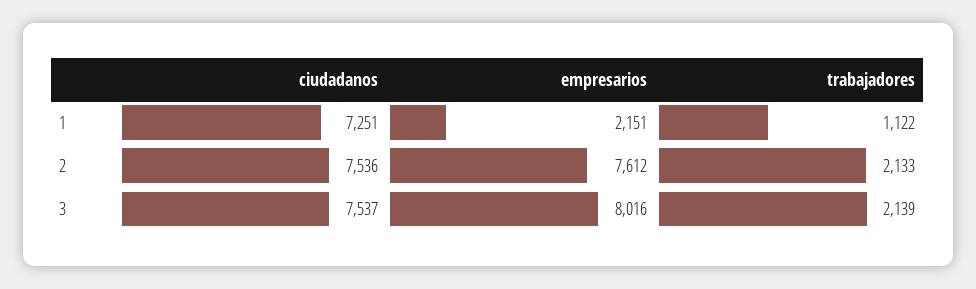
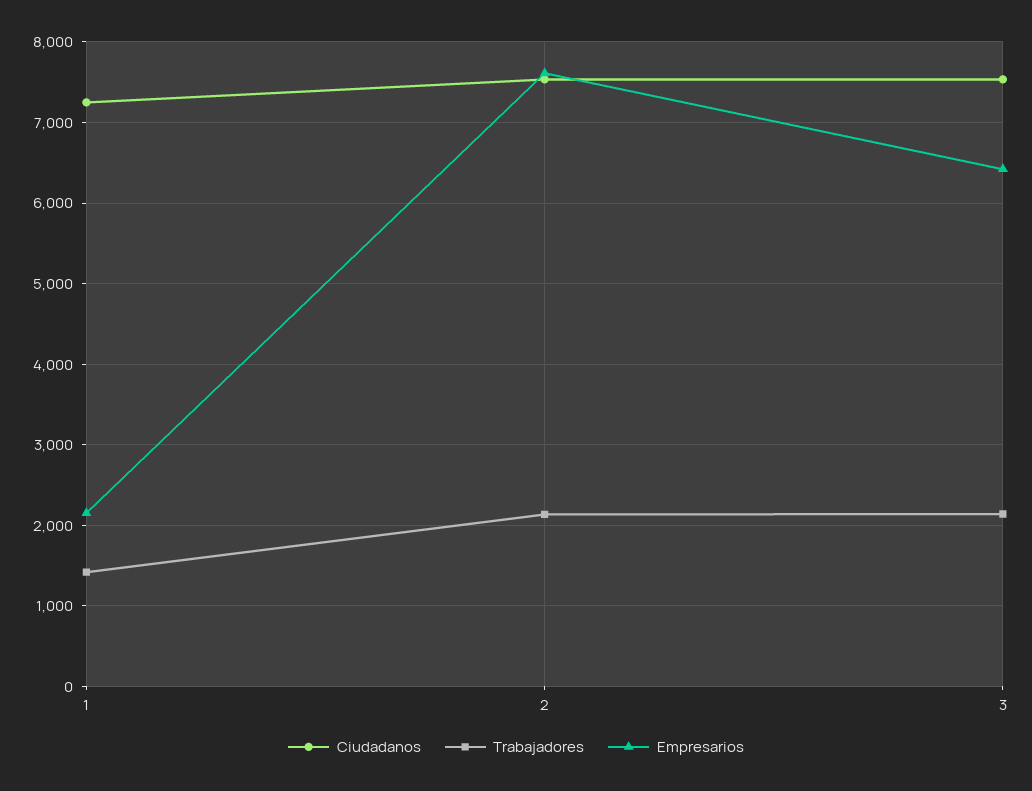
  {
    "ciudadanos": {
      "1": 7251,
      "2": 7536,
      "3": 7537
    },
    "empresarios": {
      "1": 2151,
      "2": 7612,
-     "3": 8016
+     "3": 6400
    },
    "trabajadores": {
-     "1": 1122,
+     "1": 1400,
      "2": 2133,
      "3": 2139
    }
  }

